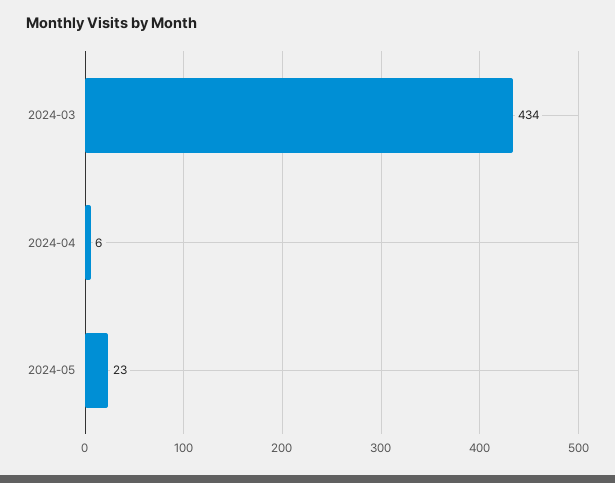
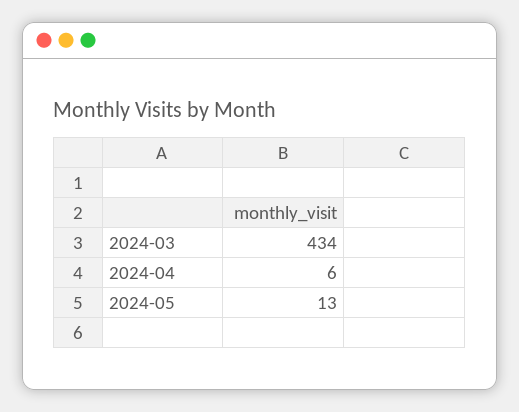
  {
    "2024-03": 434,
    "2024-04": 6,
-   "2024-05": 23
+   "2024-05": 13
  }

